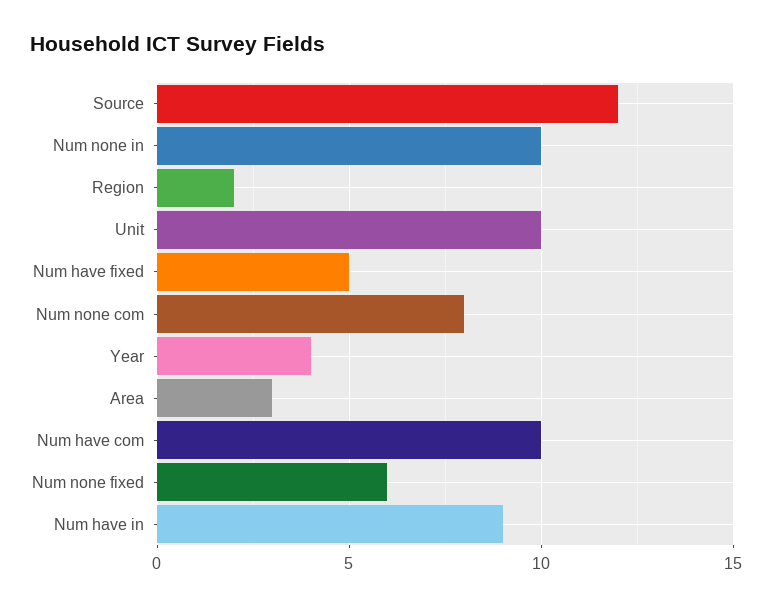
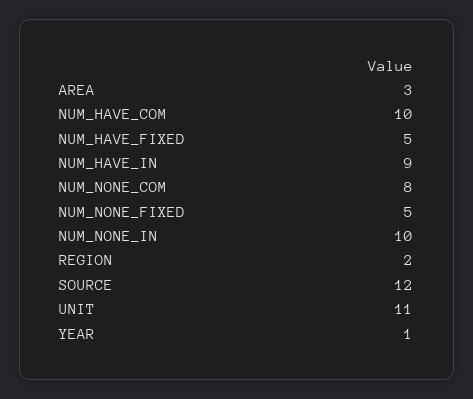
  {
    "Source": 12,
    "Num none in": 10,
    "Region": 2,
-   "Unit": 10,
+   "Unit": 11,
    "Num have fixed": 5,
    "Num none com": 8,
-   "Year": 4,
+   "Year": 1,
    "Area": 3,
    "Num have com": 10,
-   "Num none fixed": 6,
+   "Num none fixed": 5,
    "Num have in": 9
  }

